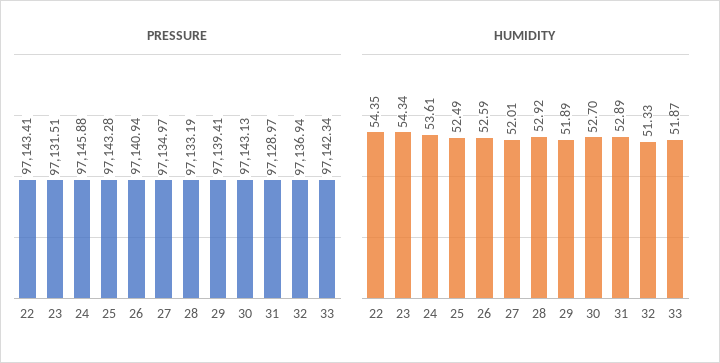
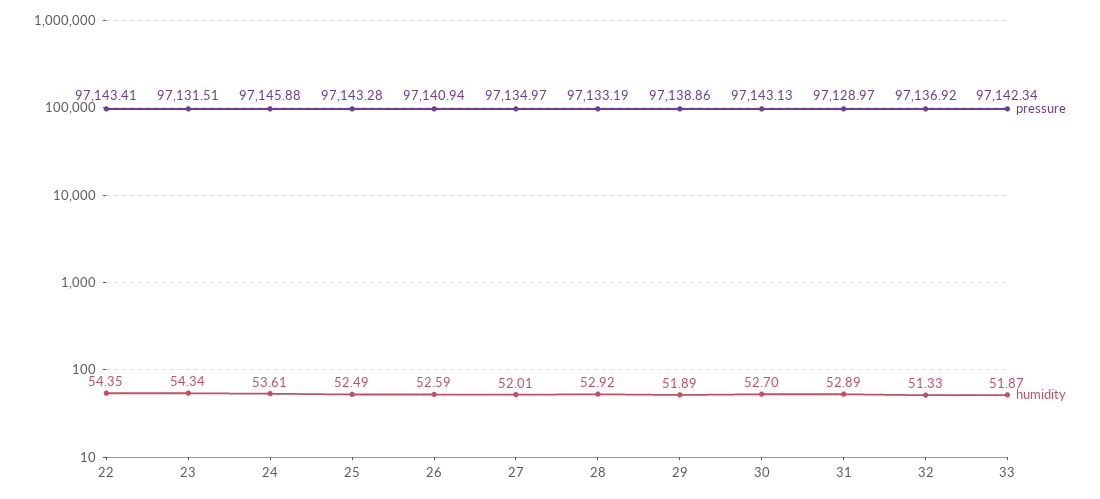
  {
    "PRESSURE": {
      "22": 97143.41,
      "23": 97131.51,
      "24": 97145.88,
      "25": 97143.28,
      "26": 97140.94,
      "27": 97134.97,
      "28": 97133.19,
-     "29": 97139.41,
+     "29": 97138.86,
      "30": 97143.13,
      "31": 97128.97,
-     "32": 97136.94,
+     "32": 97136.92,
      "33": 97142.34
    },
    "HUMIDITY": {
      "22": 54.35,
      "23": 54.34,
      "24": 53.61,
      "25": 52.49,
      "26": 52.59,
      "27": 52.01,
      "28": 52.92,
      "29": 51.89,
      "30": 52.7,
      "31": 52.89,
      "32": 51.33,
      "33": 51.87
    }
  }

